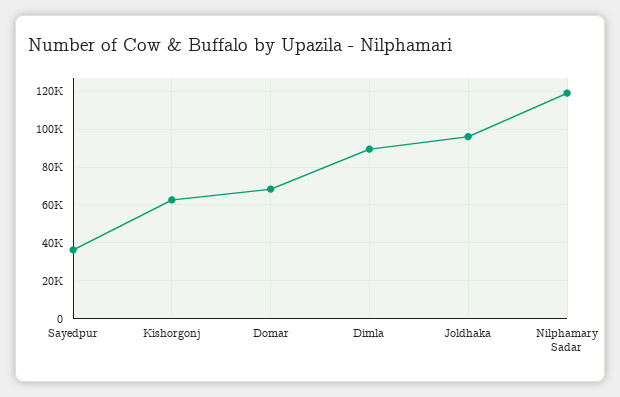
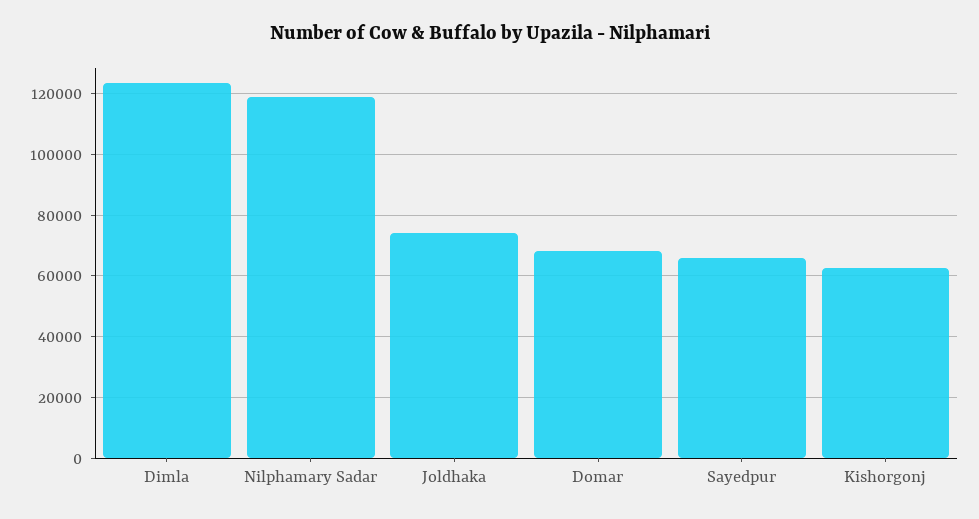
  {
-   "Sayedpur": 35000,
+   "Sayedpur": 66000,
    "Kishorgonj": 62000,
    "Domar": 68000,
-   "Dimla": 90000,
+   "Dimla": 124000,
-   "Joldhaka": 95000,
+   "Joldhaka": 74000,
    "Nilphamary Sadar": 118000
  }

